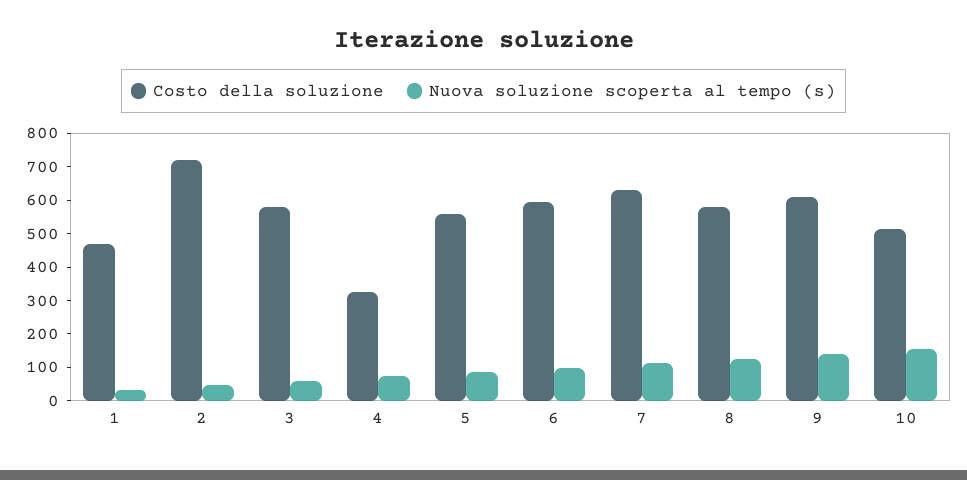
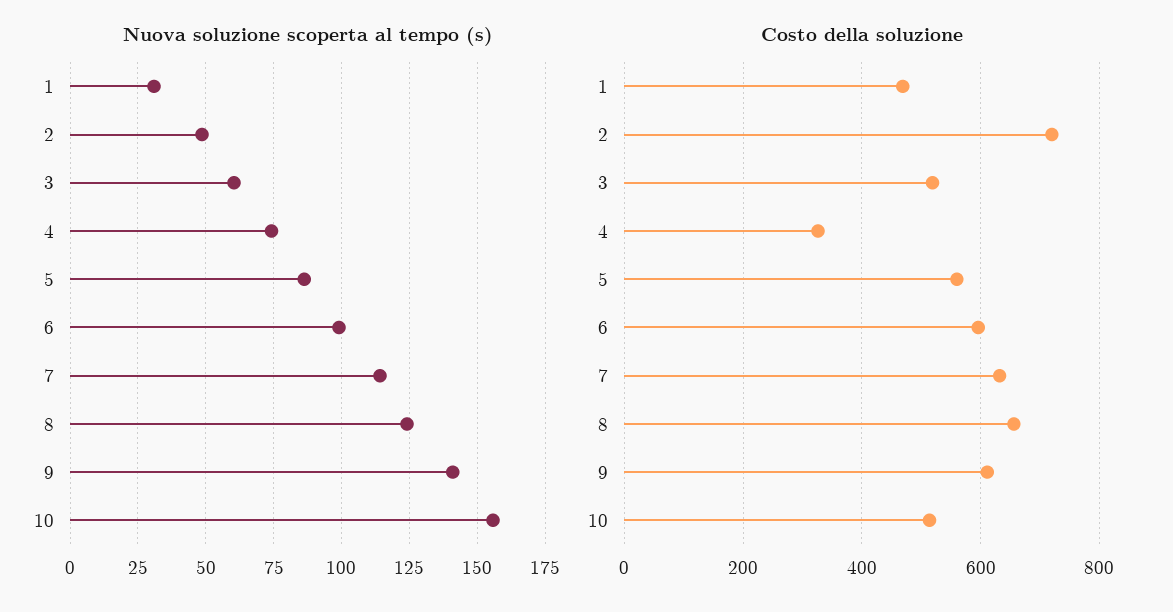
  {
    "Costo della soluzione": {
      "1": 460,
      "2": 720,
-     "3": 575,
+     "3": 520,
      "4": 320,
      "5": 560,
      "6": 600,
      "7": 640,
-     "8": 575,
+     "8": 660,
      "9": 620,
      "10": 520
    },
    "Nuova soluzione scoperta al tempo (s)": {
      "1": 30,
      "2": 47.5,
      "3": 60,
      "4": 75,
      "5": 87.5,
      "6": 100,
      "7": 115,
      "8": 125,
      "9": 140,
      "10": 155
    }
  }

